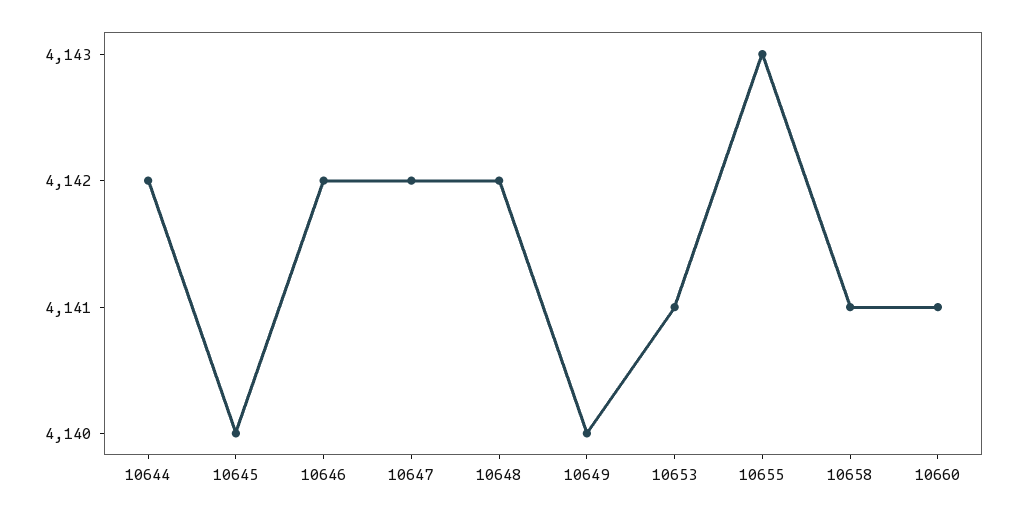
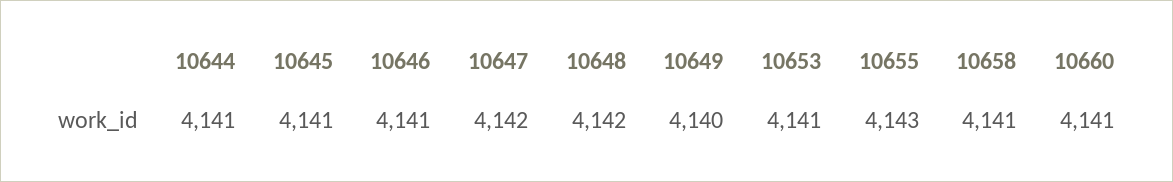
  {
-   "10644": 4142,
+   "10644": 4141,
-   "10645": 4140,
+   "10645": 4141,
-   "10646": 4142,
+   "10646": 4141,
    "10647": 4142,
    "10648": 4142,
    "10649": 4140,
    "10653": 4141,
    "10655": 4143,
    "10658": 4141,
    "10660": 4141
  }

